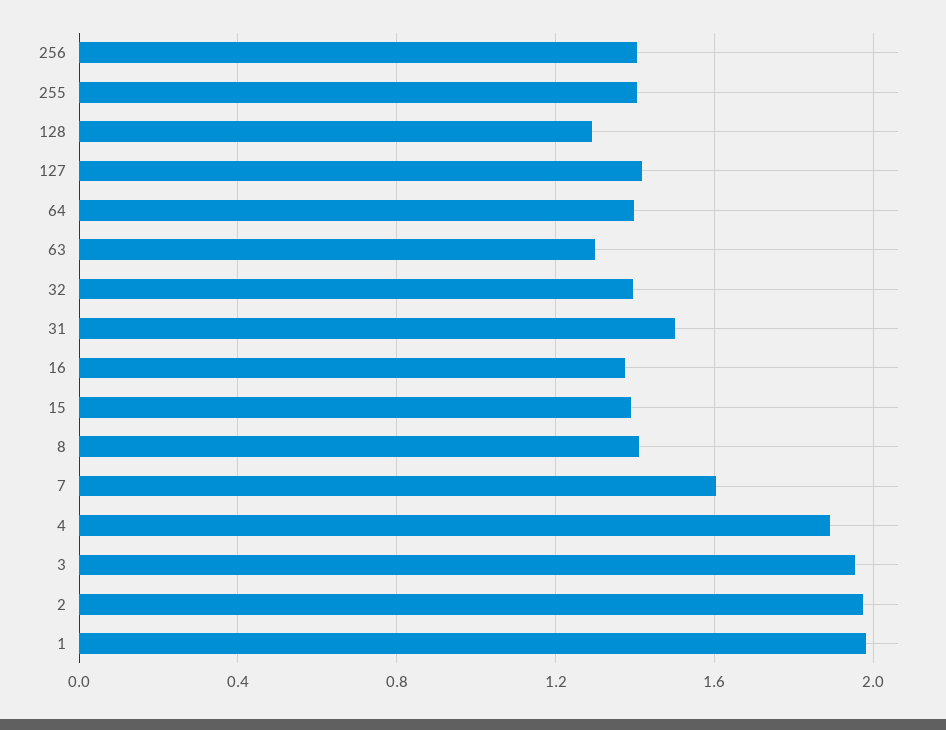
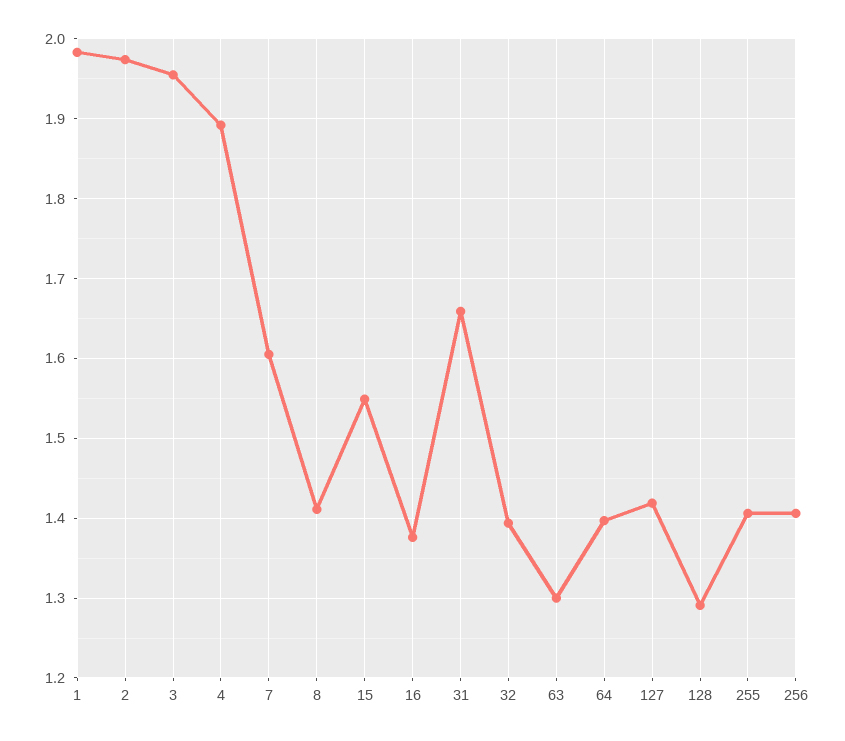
  {
    "256": 1.41,
    "255": 1.41,
    "128": 1.29,
    "127": 1.42,
    "64": 1.4,
    "63": 1.3,
    "32": 1.39,
-   "31": 1.5,
+   "31": 1.66,
    "16": 1.38,
-   "15": 1.4,
+   "15": 1.55,
    "8": 1.41,
    "7": 1.61,
    "4": 1.89,
    "3": 1.96,
    "2": 1.97,
    "1": 1.98
  }

